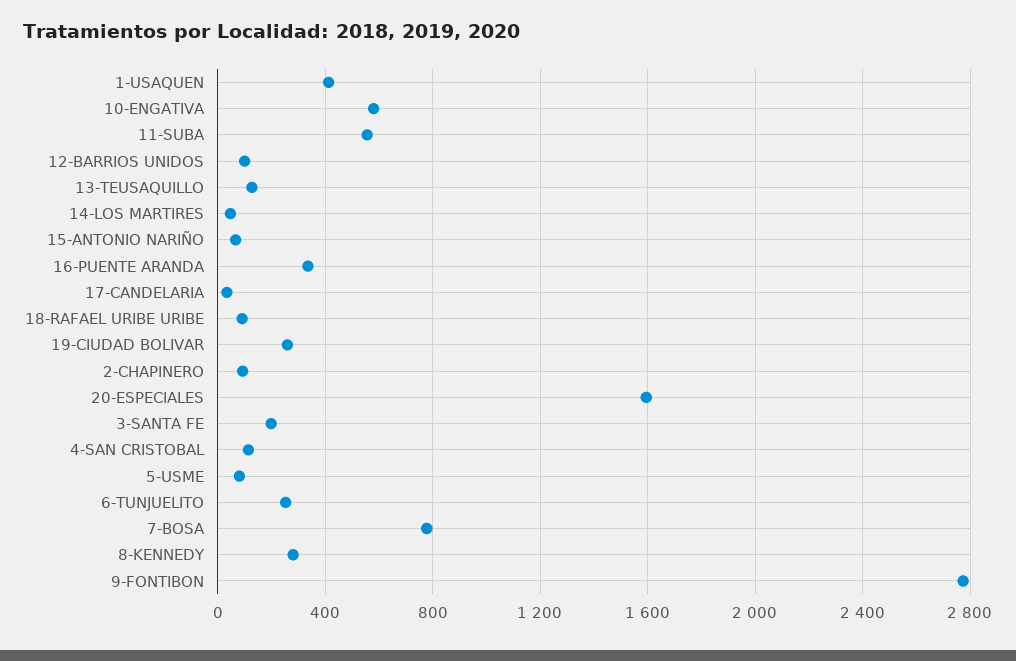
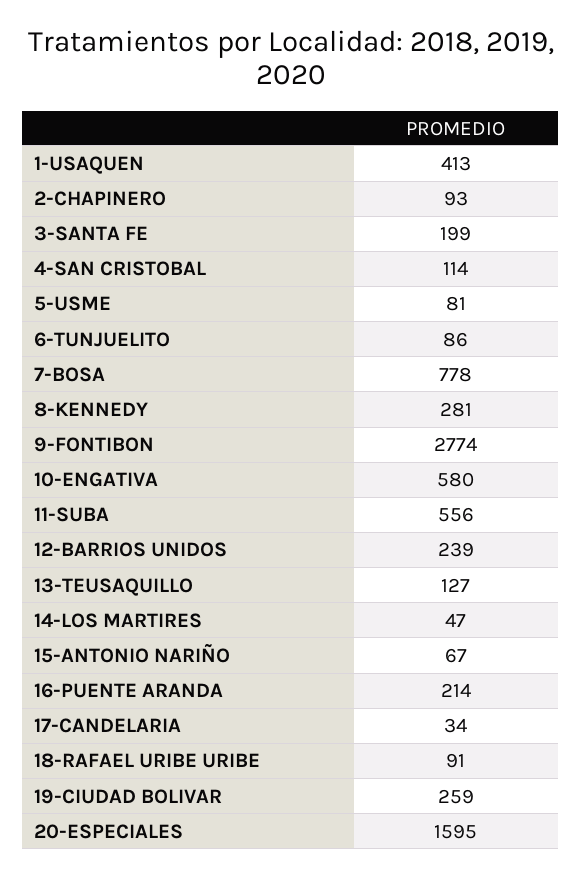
  {
    "1-USAQUEN": 413,
    "10-ENGATIVA": 580,
    "11-SUBA": 556,
-   "12-BARRIOS UNIDOS": 100,
+   "12-BARRIOS UNIDOS": 239,
    "13-TEUSAQUILLO": 127,
    "14-LOS MARTIRES": 47,
    "15-ANTONIO NARIÑO": 67,
-   "16-PUENTE ARANDA": 350,
+   "16-PUENTE ARANDA": 214,
    "17-CANDELARIA": 34,
    "18-RAFAEL URIBE URIBE": 91,
    "19-CIUDAD BOLIVAR": 259,
    "2-CHAPINERO": 93,
    "20-ESPECIALES": 1595,
    "3-SANTA FE": 199,
    "4-SAN CRISTOBAL": 114,
    "5-USME": 81,
-   "6-TUNJUELITO": 250,
+   "6-TUNJUELITO": 86,
    "7-BOSA": 778,
    "8-KENNEDY": 281,
    "9-FONTIBON": 2774
  }

